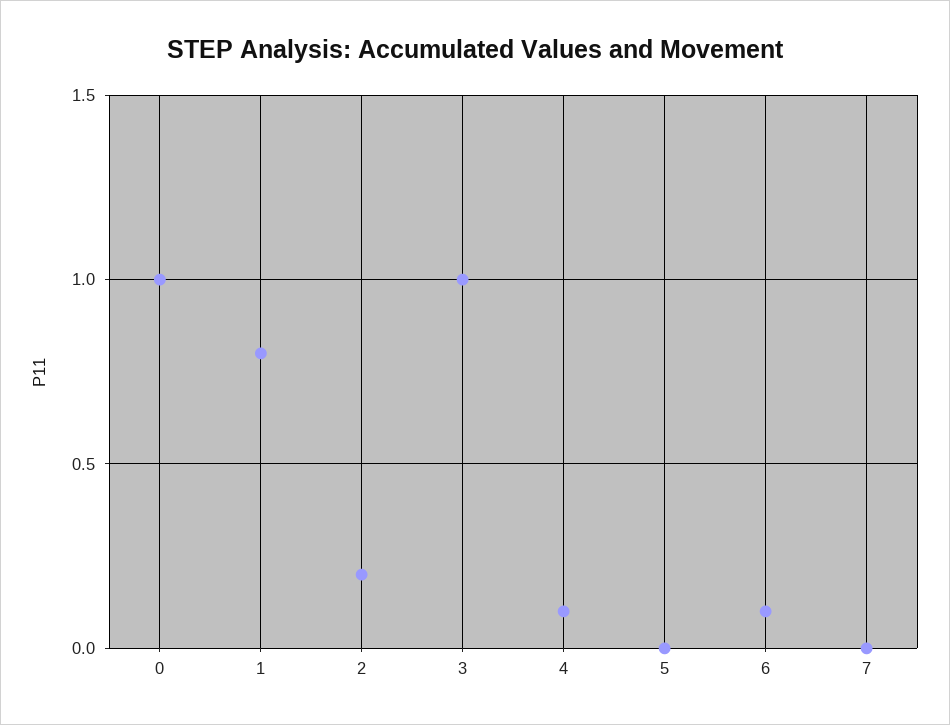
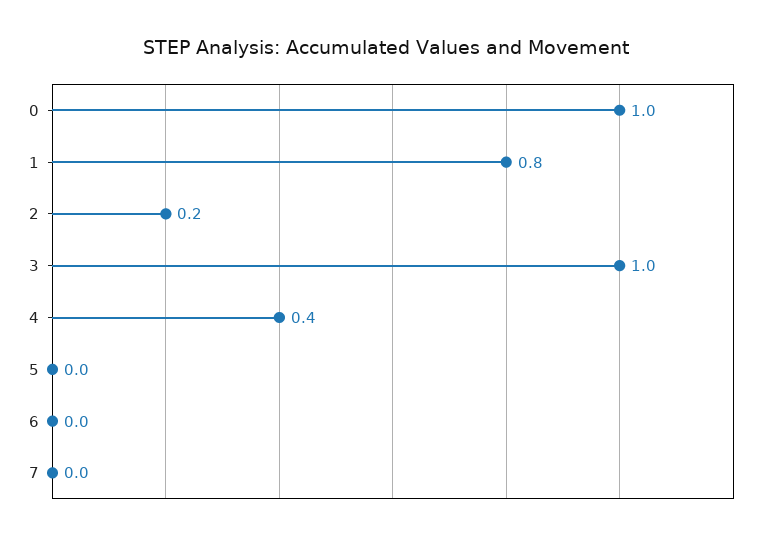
  {
    "0": 1,
    "1": 0.8,
    "2": 0.2,
    "3": 1,
-   "4": 0.1,
+   "4": 0.4,
    "5": 0,
-   "6": 0.1,
+   "6": 0,
    "7": 0
  }

